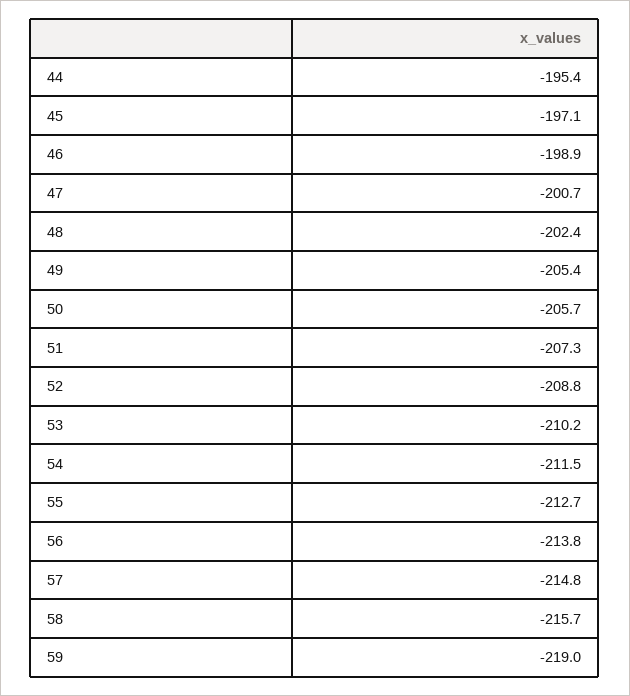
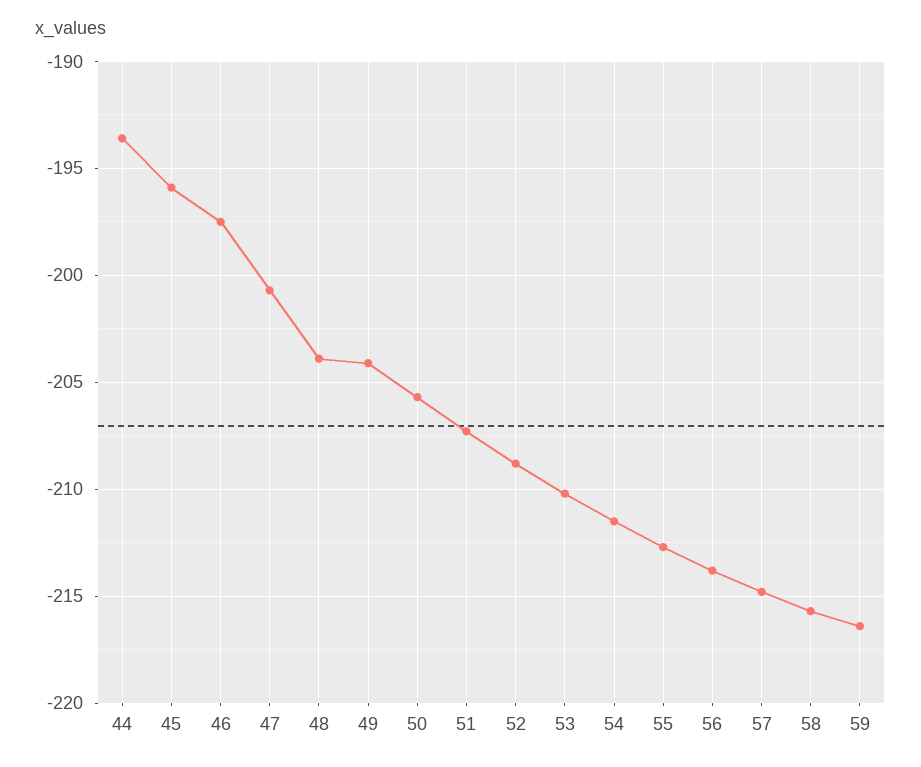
  {
-   "44": -195.4,
+   "44": -193.5,
-   "45": -197.1,
+   "45": -196,
-   "46": -198.9,
+   "46": -197.5,
    "47": -200.7,
-   "48": -202.4,
+   "48": -204,
-   "49": -205.4,
+   "49": -204,
    "50": -205.7,
    "51": -207.3,
    "52": -208.8,
    "53": -210.2,
    "54": -211.5,
    "55": -212.7,
    "56": -213.8,
    "57": -214.8,
    "58": -215.7,
-   "59": -219
+   "59": -216.5
  }

